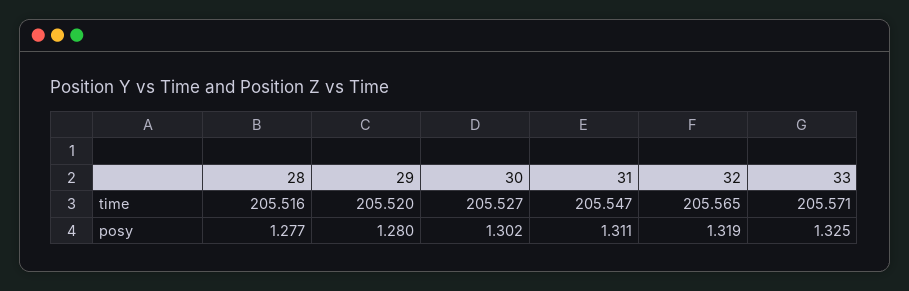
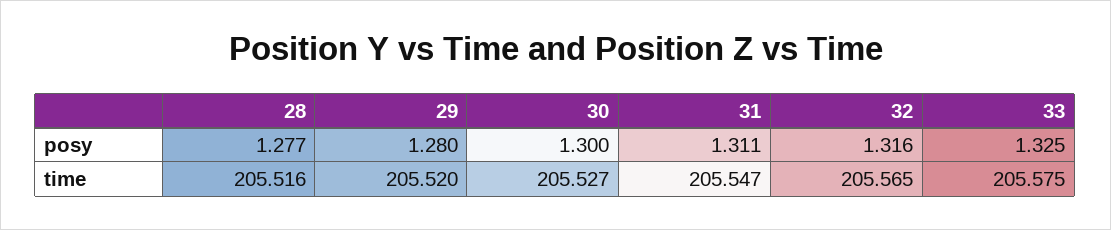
  {
    "28": {
      "time": 205.516,
      "posy": 1.277
    },
    "29": {
      "time": 205.52,
      "posy": 1.28
    },
    "30": {
      "time": 205.527,
-     "posy": 1.302
+     "posy": 1.3
    },
    "31": {
      "time": 205.547,
      "posy": 1.311
    },
    "32": {
      "time": 205.565,
-     "posy": 1.319
+     "posy": 1.316
    },
    "33": {
-     "time": 205.571,
+     "time": 205.575,
      "posy": 1.325
    }
  }

